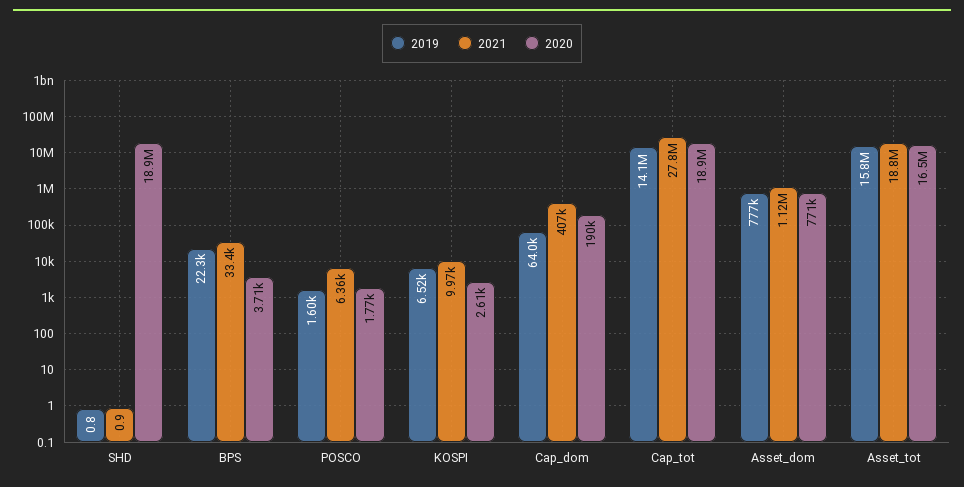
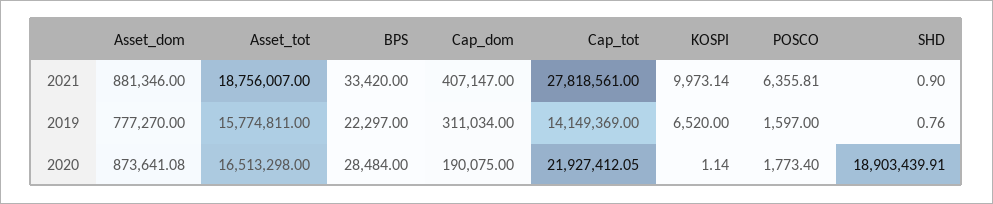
  {
    "2019": {
      "SHD": 0.76,
      "BPS": 22297,
      "POSCO": 1597,
      "KOSPI": 6520,
-     "Cap_dom": 64000,
+     "Cap_dom": 311034,
      "Cap_tot": 14149369,
      "Asset_dom": 777270,
      "Asset_tot": 15774811
    },
    "2021": {
      "SHD": 0.9,
      "BPS": 33420,
      "POSCO": 6355.81,
      "KOSPI": 9973.14,
      "Cap_dom": 407147,
      "Cap_tot": 27818561,
-     "Asset_dom": 1120000,
+     "Asset_dom": 881346,
      "Asset_tot": 18756007
    },
    "2020": {
      "SHD": 18903439.91,
-     "BPS": 3710,
+     "BPS": 28484,
      "POSCO": 1773.4,
-     "KOSPI": 2610,
+     "KOSPI": 1.14,
      "Cap_dom": 190075,
-     "Cap_tot": 18900000,
+     "Cap_tot": 21927412.05,
-     "Asset_dom": 771000,
+     "Asset_dom": 873641.08,
      "Asset_tot": 16513298
    }
  }

